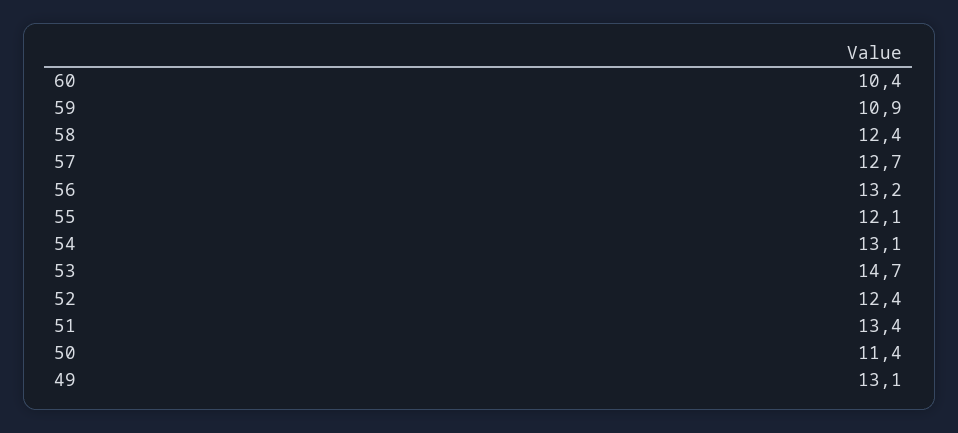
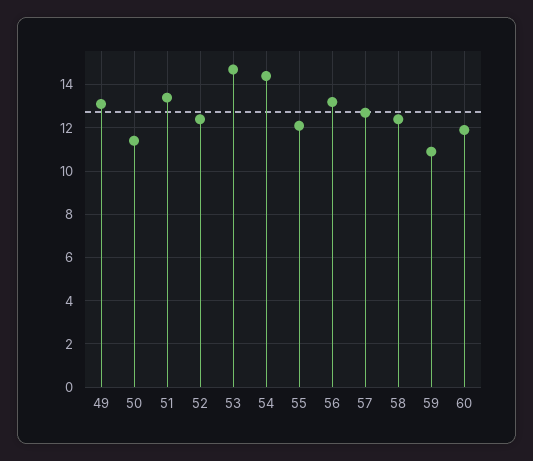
  {
-   "60": 10.4,
+   "60": 12,
    "59": 10.9,
    "58": 12.4,
    "57": 12.7,
    "56": 13.2,
    "55": 12.1,
-   "54": 13.1,
+   "54": 14.5,
    "53": 14.7,
    "52": 12.4,
    "51": 13.4,
    "50": 11.4,
    "49": 13.1
  }

